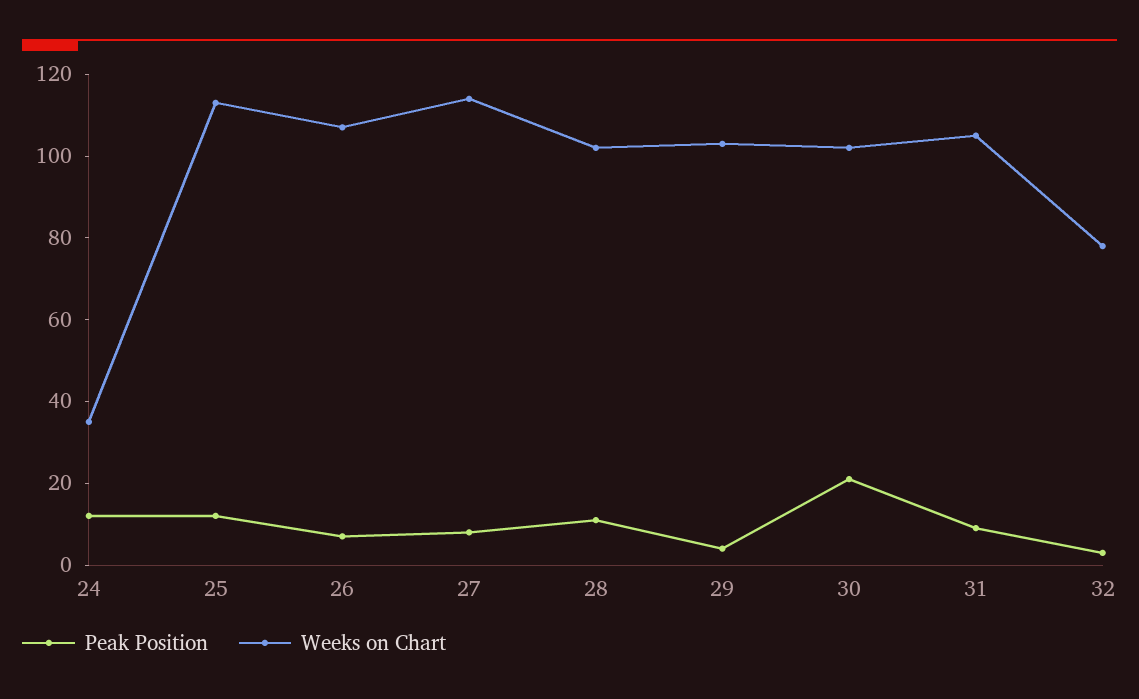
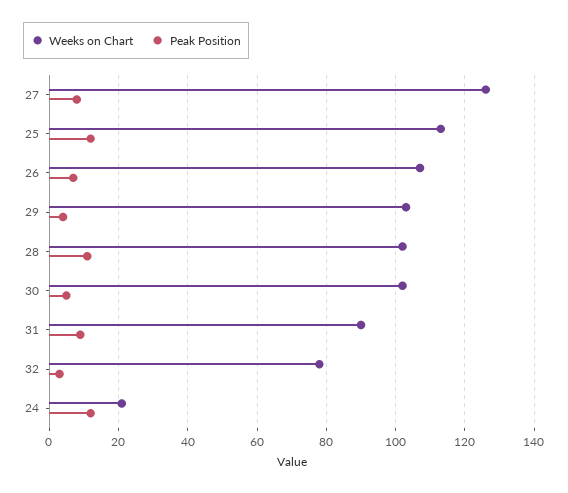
  {
    "Peak Position": {
      "24": 10,
      "25": 10,
      "26": 5,
      "27": 10,
      "28": 10,
      "29": 5,
-     "30": 20,
+     "30": 5,
      "31": 10,
      "32": 5
    },
    "Weeks on Chart": {
-     "24": 35,
+     "24": 20,
      "25": 115,
      "26": 105,
-     "27": 115,
+     "27": 125,
      "28": 100,
      "29": 105,
      "30": 100,
-     "31": 105,
+     "31": 90,
      "32": 80
    }
  }

